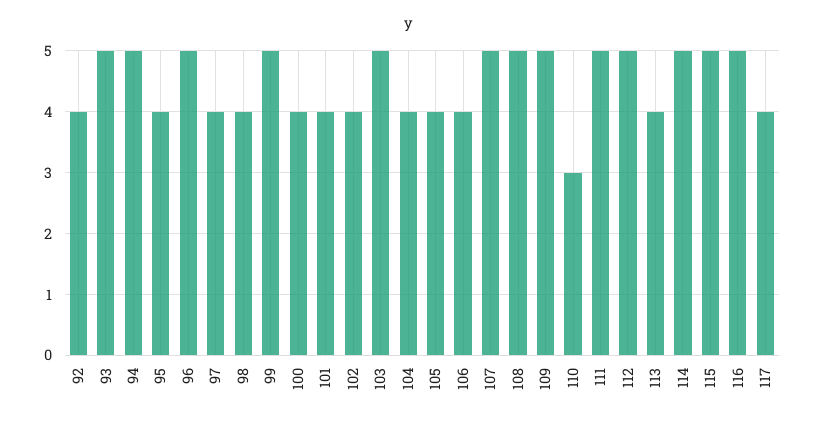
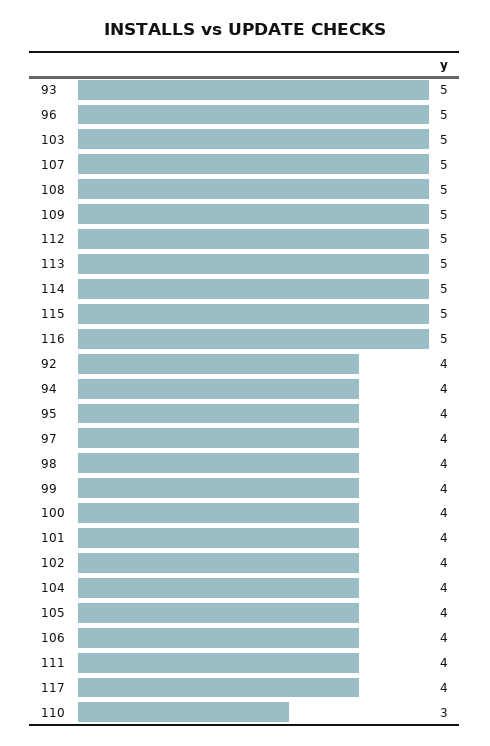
  {
    "92": 4,
    "93": 5,
-   "94": 5,
+   "94": 4,
    "95": 4,
    "96": 5,
    "97": 4,
    "98": 4,
-   "99": 5,
+   "99": 4,
    "100": 4,
    "101": 4,
    "102": 4,
    "103": 5,
    "104": 4,
    "105": 4,
    "106": 4,
    "107": 5,
    "108": 5,
    "109": 5,
    "110": 3,
-   "111": 5,
+   "111": 4,
    "112": 5,
-   "113": 4,
+   "113": 5,
    "114": 5,
    "115": 5,
    "116": 5,
    "117": 4
  }

